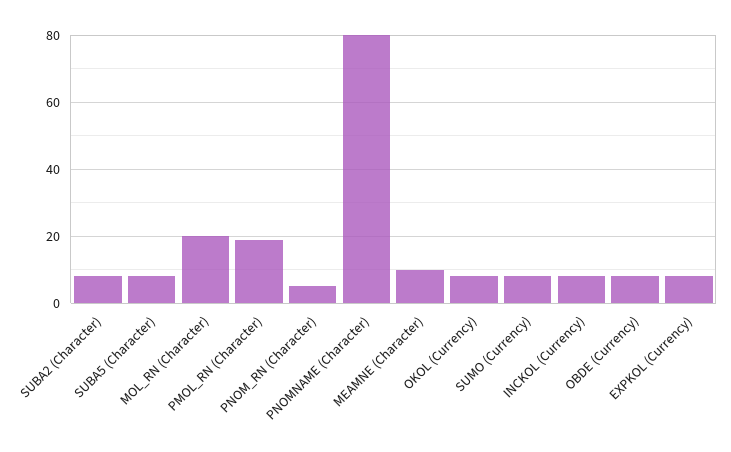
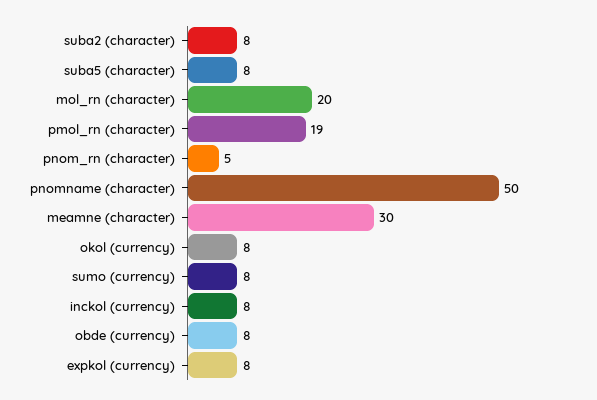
  {
    "SUBA2 (Character)": 8,
    "SUBA5 (Character)": 8,
    "MOL_RN (Character)": 20,
    "PMOL_RN (Character)": 19,
    "PNOM_RN (Character)": 5,
-   "PNOMNAME (Character)": 80,
+   "PNOMNAME (Character)": 50,
-   "MEAMNE (Character)": 10,
+   "MEAMNE (Character)": 30,
    "OKOL (Currency)": 8,
    "SUMO (Currency)": 8,
    "INCKOL (Currency)": 8,
    "OBDE (Currency)": 8,
    "EXPKOL (Currency)": 8
  }

